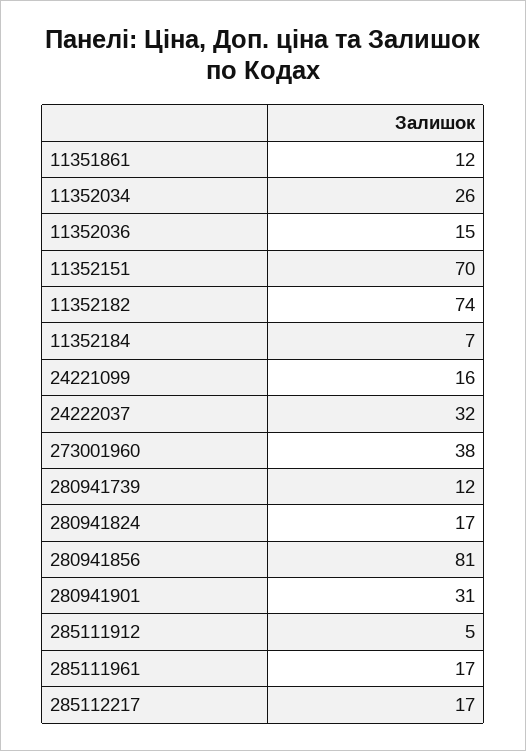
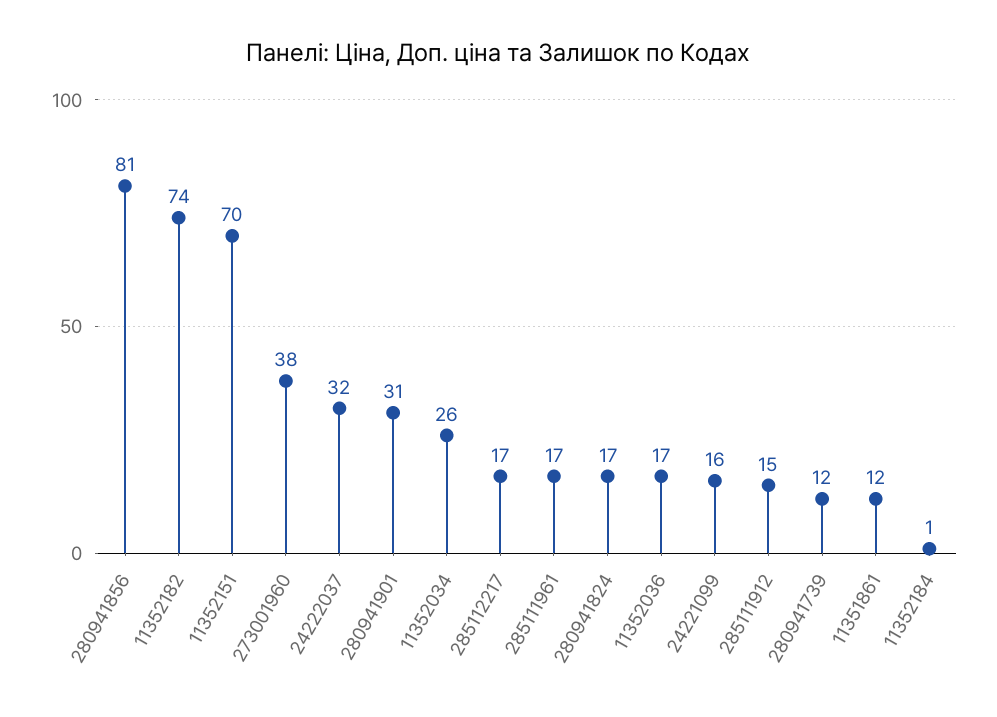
  {
    "11351861": 12,
    "11352034": 26,
-   "11352036": 15,
+   "11352036": 17,
    "11352151": 70,
    "11352182": 74,
-   "11352184": 7,
+   "11352184": 1,
    "24221099": 16,
    "24222037": 32,
    "273001960": 38,
    "280941739": 12,
    "280941824": 17,
    "280941856": 81,
    "280941901": 31,
-   "285111912": 5,
+   "285111912": 15,
    "285111961": 17,
    "285112217": 17
  }

